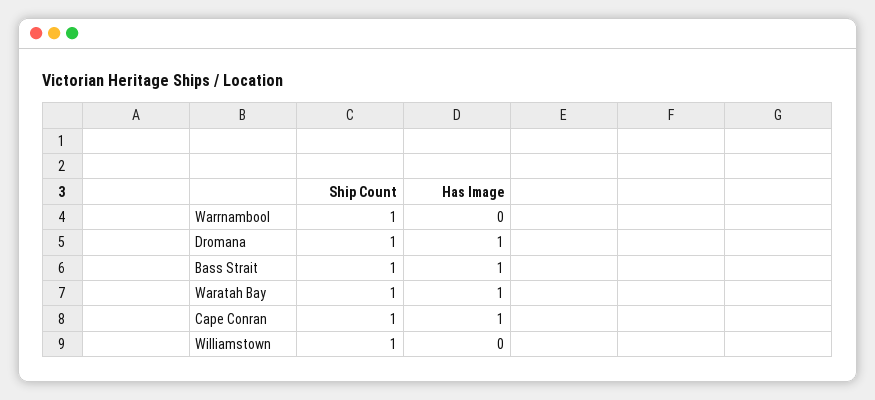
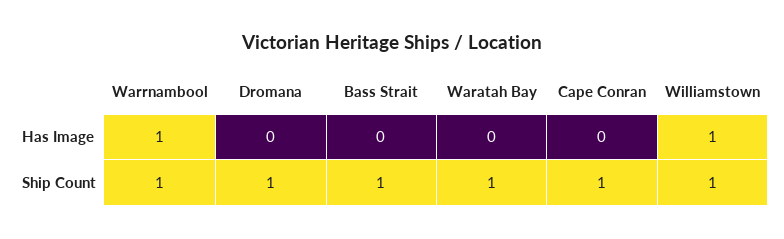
  {
    "Ship Count": {
      "Warrnambool": 1,
      "Dromana": 1,
      "Bass Strait": 1,
      "Waratah Bay": 1,
      "Cape Conran": 1,
      "Williamstown": 1
    },
    "Has Image": {
-     "Warrnambool": 0,
+     "Warrnambool": 1,
-     "Dromana": 1,
+     "Dromana": 0,
-     "Bass Strait": 1,
+     "Bass Strait": 0,
-     "Waratah Bay": 1,
+     "Waratah Bay": 0,
-     "Cape Conran": 1,
+     "Cape Conran": 0,
-     "Williamstown": 0
+     "Williamstown": 1
    }
  }

